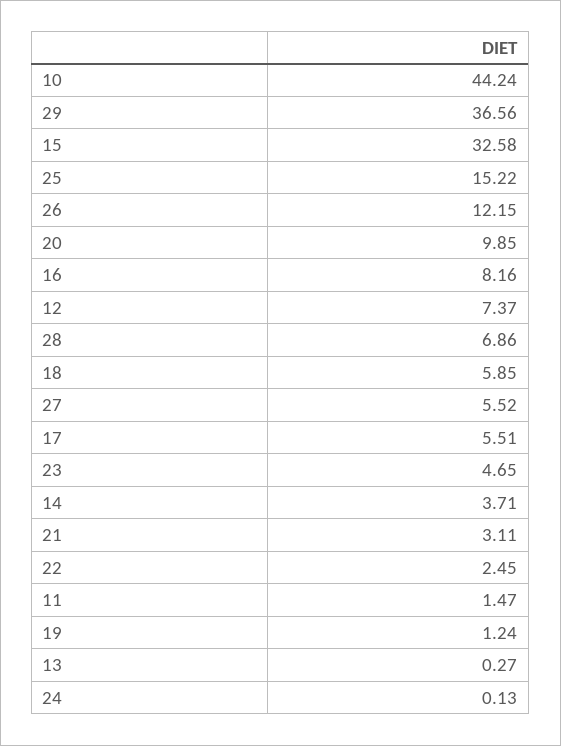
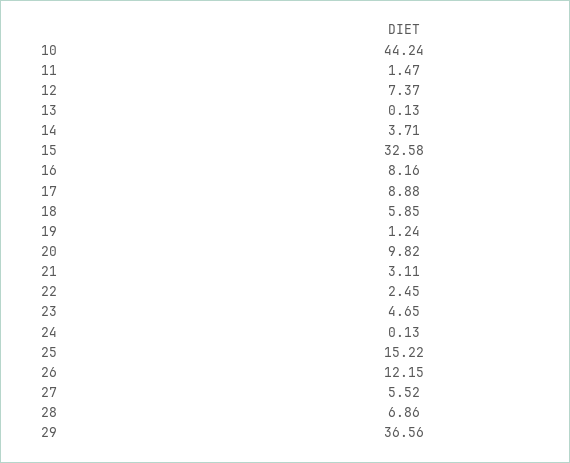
  {
    "10": 44.24,
    "29": 36.56,
    "15": 32.58,
    "25": 15.22,
    "26": 12.15,
-   "20": 9.85,
+   "20": 9.82,
    "16": 8.16,
    "12": 7.37,
    "28": 6.86,
    "18": 5.85,
    "27": 5.52,
-   "17": 5.51,
+   "17": 8.88,
    "23": 4.65,
    "14": 3.71,
    "21": 3.11,
    "22": 2.45,
    "11": 1.47,
    "19": 1.24,
-   "13": 0.27,
+   "13": 0.13,
    "24": 0.13
  }

